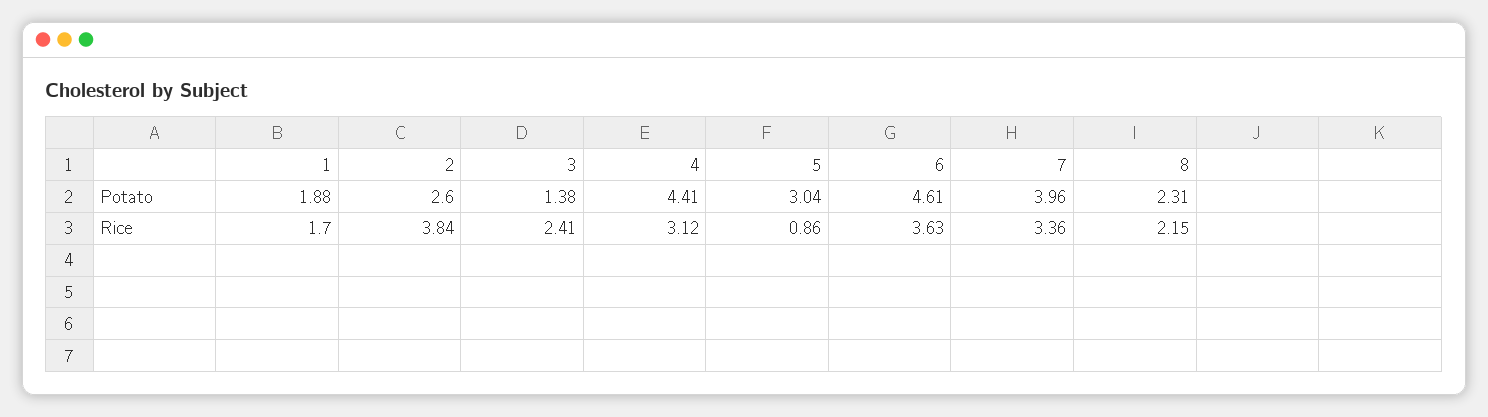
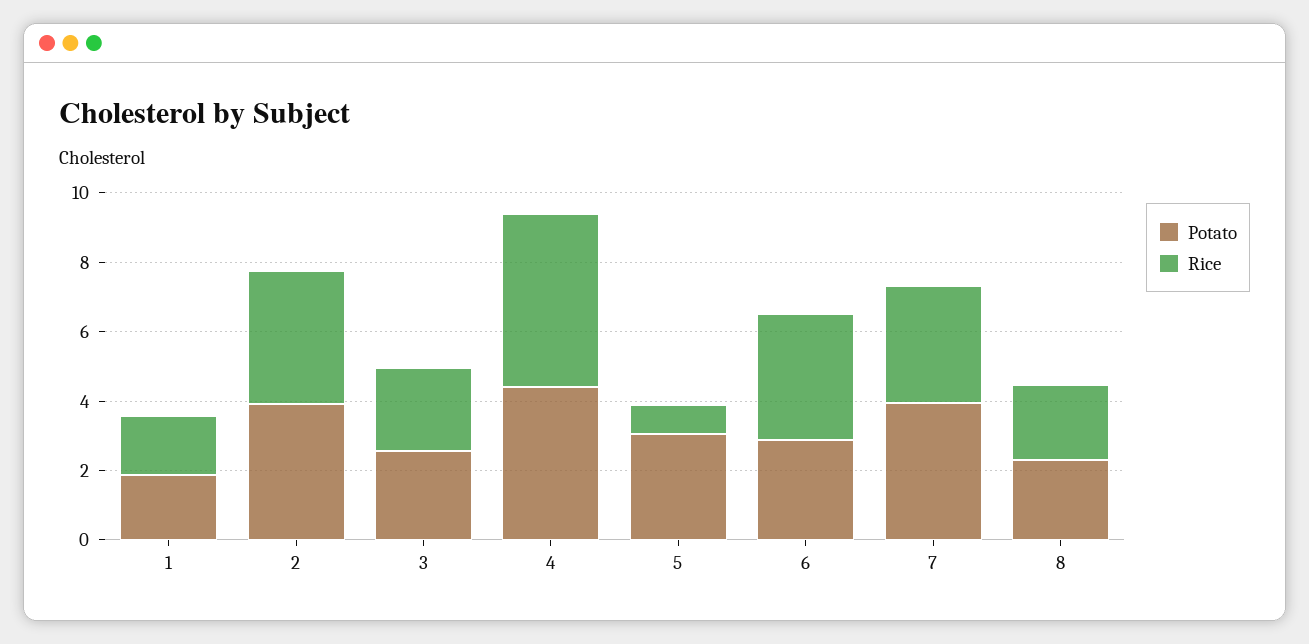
  {
    "Potato": {
      "1": 1.88,
-     "2": 2.6,
+     "2": 4,
-     "3": 1.38,
+     "3": 2.5,
      "4": 4.41,
      "5": 3.04,
-     "6": 4.61,
+     "6": 3,
      "7": 3.96,
      "8": 2.31
    },
    "Rice": {
      "1": 1.7,
      "2": 3.84,
      "3": 2.41,
-     "4": 3.12,
+     "4": 5,
      "5": 0.86,
      "6": 3.63,
      "7": 3.36,
      "8": 2.15
    }
  }

